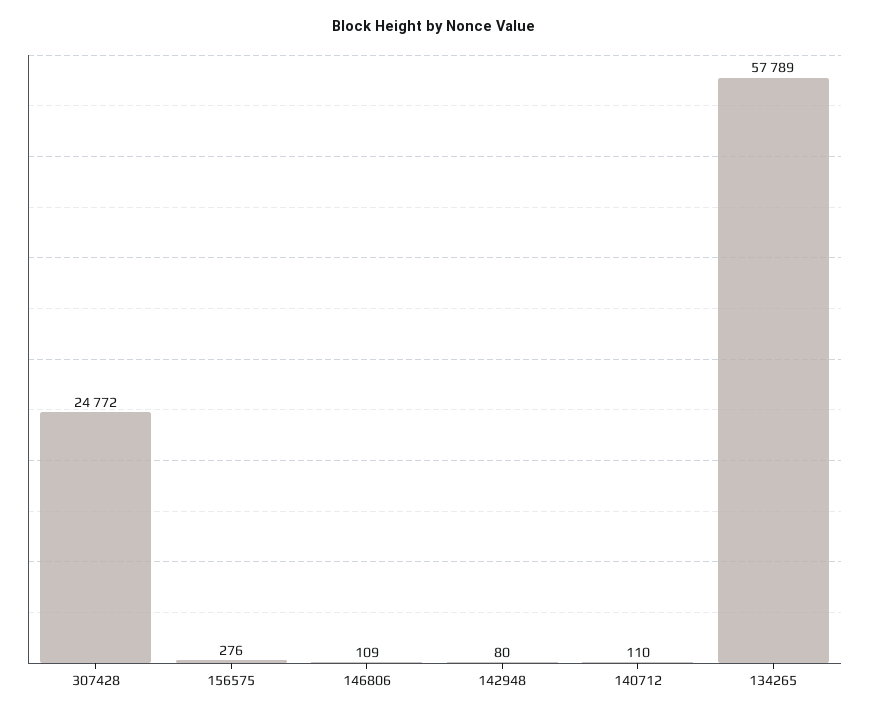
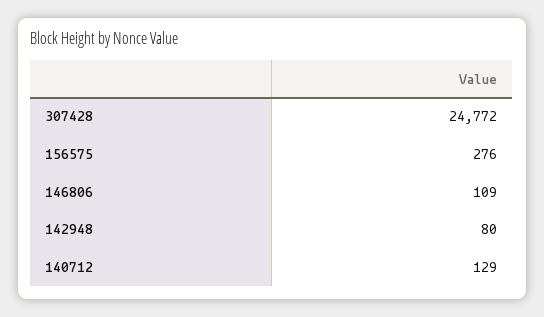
  {
    "307428": 24772,
    "156575": 276,
    "146806": 109,
    "142948": 80,
-   "140712": 110,
+   "140712": 129
-   "134265": 57789
  }

